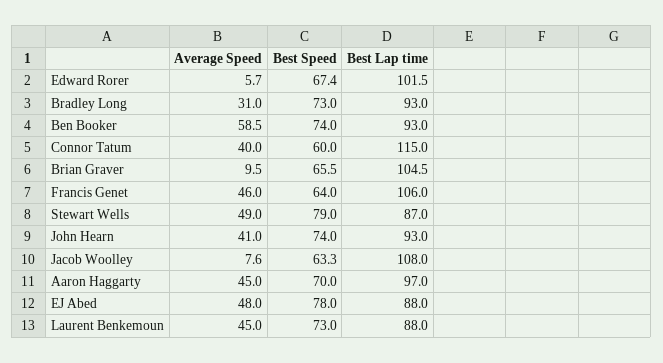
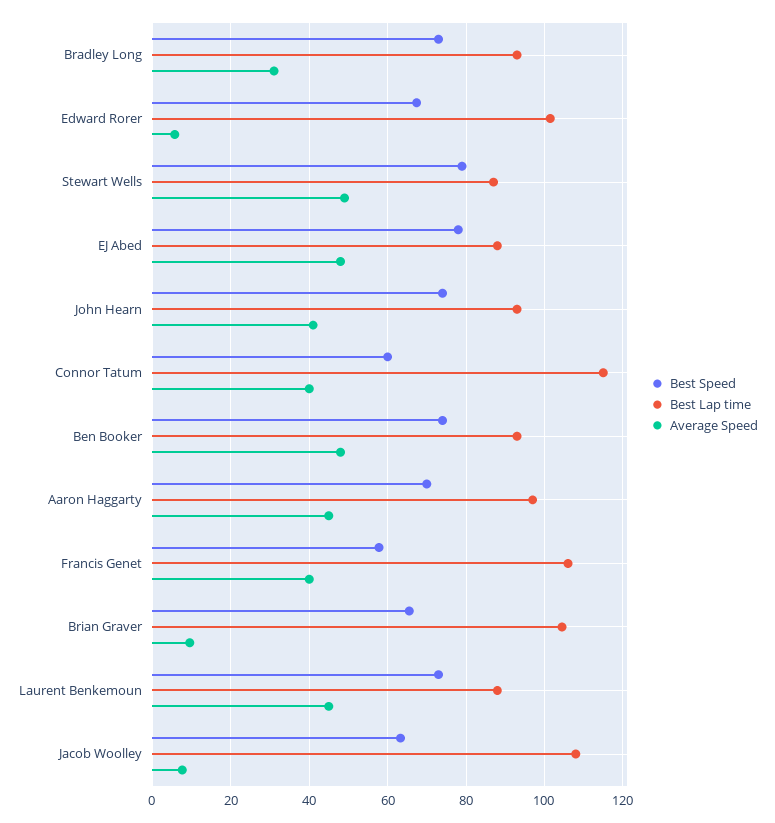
  {
    "Average Speed": {
      "Edward Rorer": 5.7,
      "Bradley Long": 31,
-     "Ben Booker": 58.5,
+     "Ben Booker": 48,
      "Connor Tatum": 40,
      "Brian Graver": 9.5,
-     "Francis Genet": 46,
+     "Francis Genet": 40,
      "Stewart Wells": 49,
      "John Hearn": 41,
      "Jacob Woolley": 7.6,
      "Aaron Haggarty": 45,
      "EJ Abed": 48,
      "Laurent Benkemoun": 45
    },
    "Best Speed": {
      "Edward Rorer": 67.4,
      "Bradley Long": 73,
      "Ben Booker": 74,
      "Connor Tatum": 60,
      "Brian Graver": 65.5,
-     "Francis Genet": 64,
+     "Francis Genet": 58,
      "Stewart Wells": 79,
      "John Hearn": 74,
      "Jacob Woolley": 63.3,
      "Aaron Haggarty": 70,
      "EJ Abed": 78,
      "Laurent Benkemoun": 73
    },
    "Best Lap time": {
      "Edward Rorer": 101.5,
      "Bradley Long": 93,
      "Ben Booker": 93,
      "Connor Tatum": 115,
      "Brian Graver": 104.5,
      "Francis Genet": 106,
      "Stewart Wells": 87,
      "John Hearn": 93,
      "Jacob Woolley": 108,
      "Aaron Haggarty": 97,
      "EJ Abed": 88,
      "Laurent Benkemoun": 88
    }
  }

